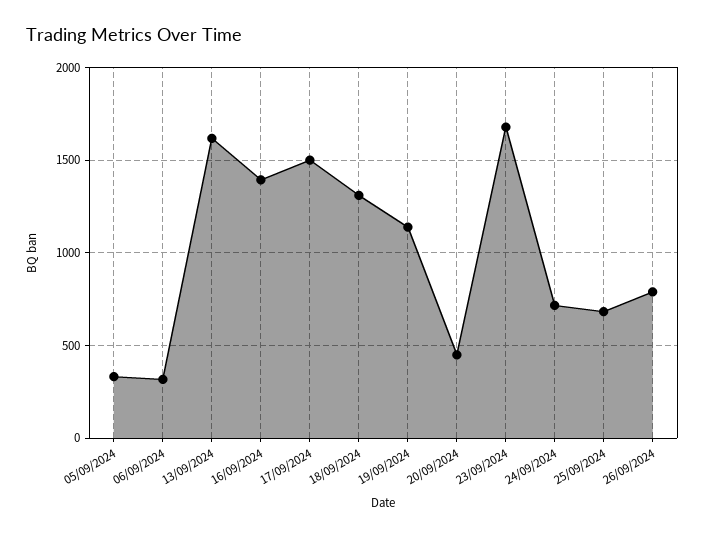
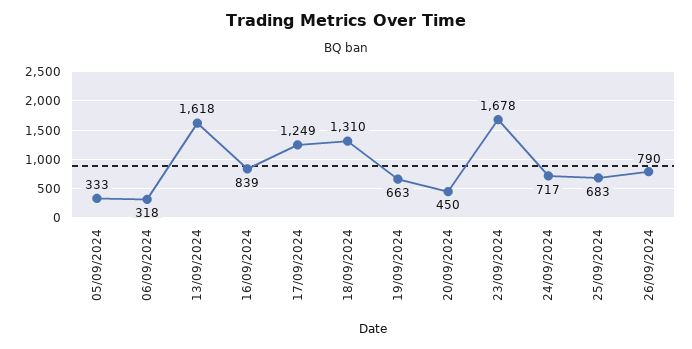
  {
    "05/09/2024": 333,
    "06/09/2024": 318,
    "13/09/2024": 1618,
-   "16/09/2024": 1400,
+   "16/09/2024": 839,
-   "17/09/2024": 1500,
+   "17/09/2024": 1249,
    "18/09/2024": 1310,
-   "19/09/2024": 1150,
+   "19/09/2024": 663,
    "20/09/2024": 450,
    "23/09/2024": 1678,
    "24/09/2024": 717,
    "25/09/2024": 683,
    "26/09/2024": 790
  }

